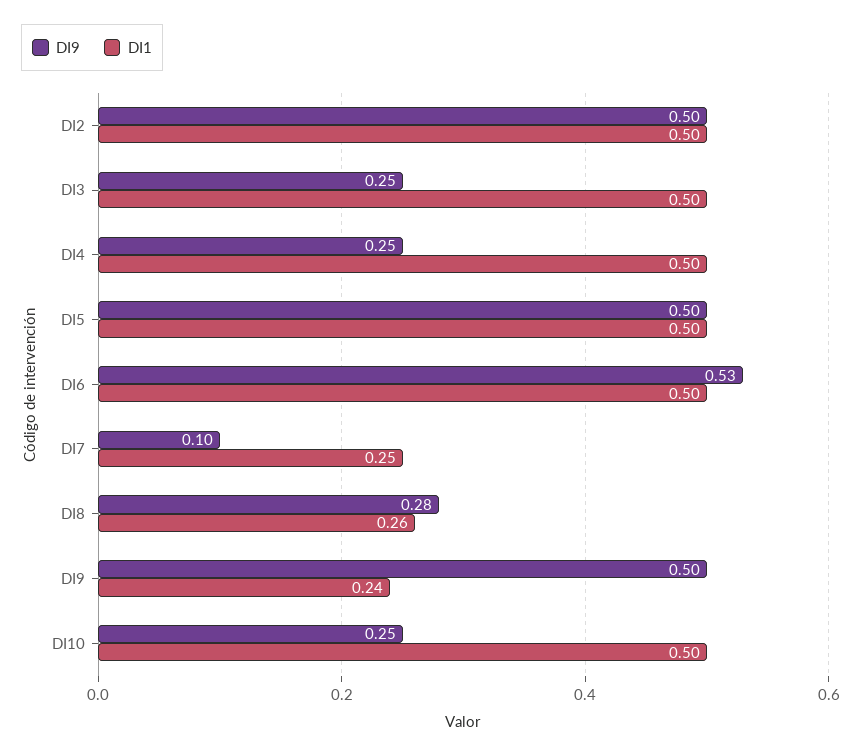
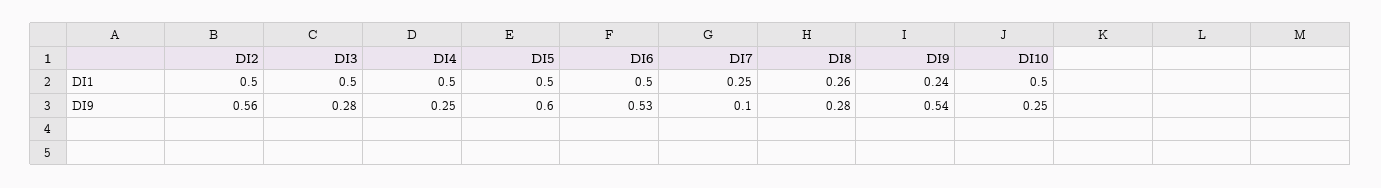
  {
    "DI9": {
-     "DI2": 0.5,
+     "DI2": 0.56,
-     "DI3": 0.25,
+     "DI3": 0.28,
      "DI4": 0.25,
-     "DI5": 0.5,
+     "DI5": 0.6,
      "DI6": 0.53,
      "DI7": 0.1,
      "DI8": 0.28,
-     "DI9": 0.5,
+     "DI9": 0.54,
      "DI10": 0.25
    },
    "DI1": {
      "DI2": 0.5,
      "DI3": 0.5,
      "DI4": 0.5,
      "DI5": 0.5,
      "DI6": 0.5,
      "DI7": 0.25,
      "DI8": 0.26,
      "DI9": 0.24,
      "DI10": 0.5
    }
  }

